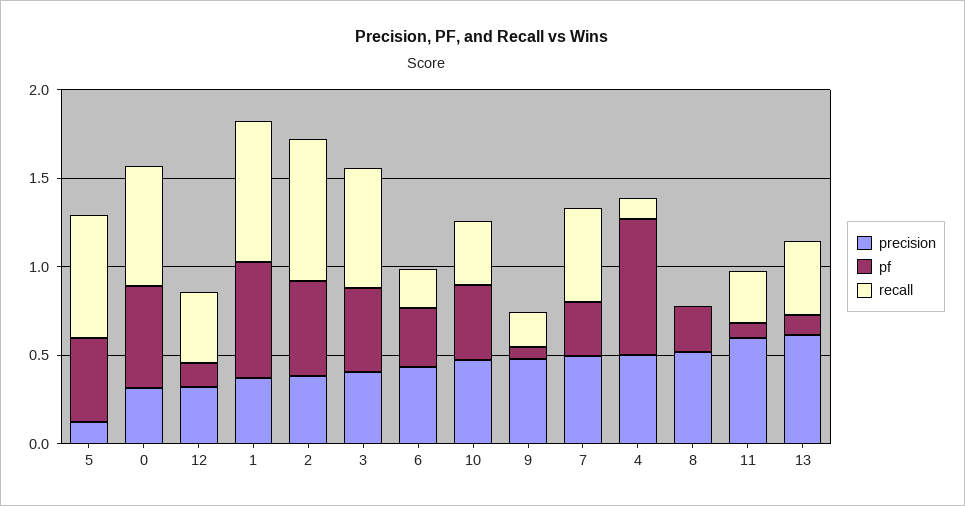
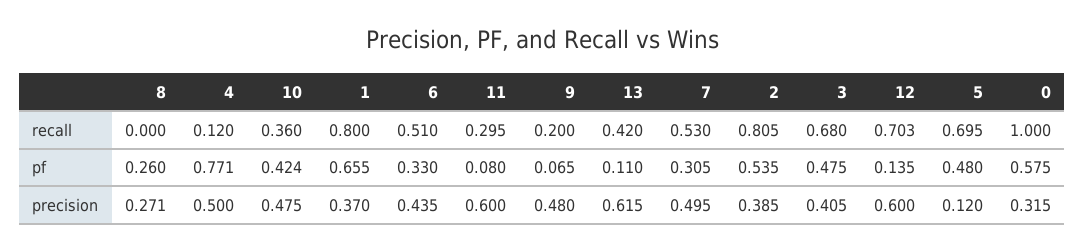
  {
    "precision": {
      "5": 0.12,
      "0": 0.315,
-     "12": 0.3,
+     "12": 0.6,
      "1": 0.37,
      "2": 0.385,
      "3": 0.405,
      "6": 0.435,
      "10": 0.475,
      "9": 0.48,
      "7": 0.495,
      "4": 0.5,
-     "8": 0.5,
+     "8": 0.271,
      "11": 0.6,
      "13": 0.615
    },
    "pf": {
      "5": 0.48,
      "0": 0.575,
      "12": 0.135,
      "1": 0.655,
      "2": 0.535,
      "3": 0.475,
      "6": 0.33,
      "10": 0.424,
      "9": 0.065,
      "7": 0.305,
      "4": 0.771,
      "8": 0.26,
      "11": 0.08,
      "13": 0.11
    },
    "recall": {
      "5": 0.695,
-     "0": 0.7,
+     "0": 1,
-     "12": 0.4,
+     "12": 0.703,
      "1": 0.8,
      "2": 0.805,
      "3": 0.68,
-     "6": 0.2,
+     "6": 0.51,
      "10": 0.36,
      "9": 0.2,
      "7": 0.53,
      "4": 0.12,
      "8": 0,
      "11": 0.295,
      "13": 0.42
    }
  }

